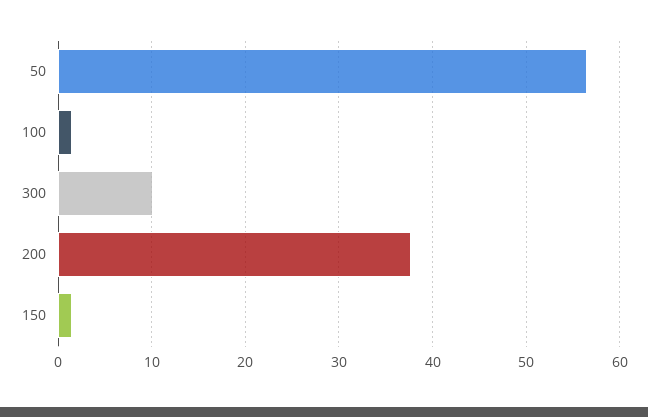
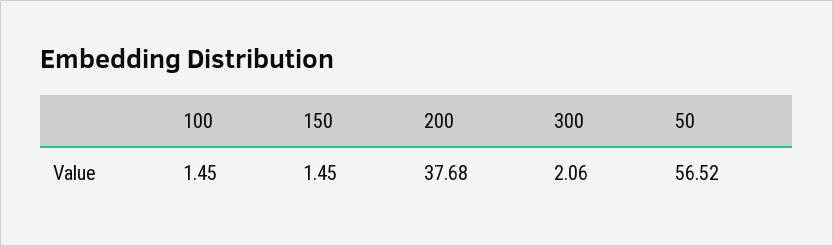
  {
    "50": 56.52,
    "100": 1.45,
-   "300": 10,
+   "300": 2.06,
    "200": 37.68,
    "150": 1.45
  }

